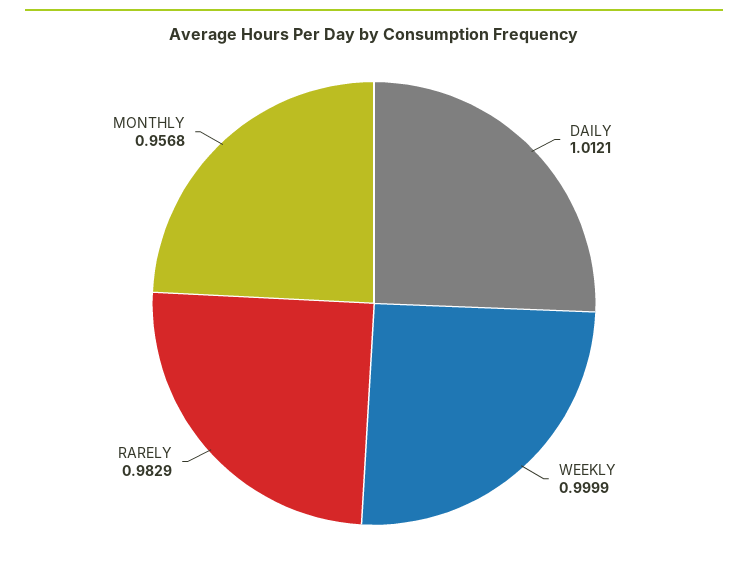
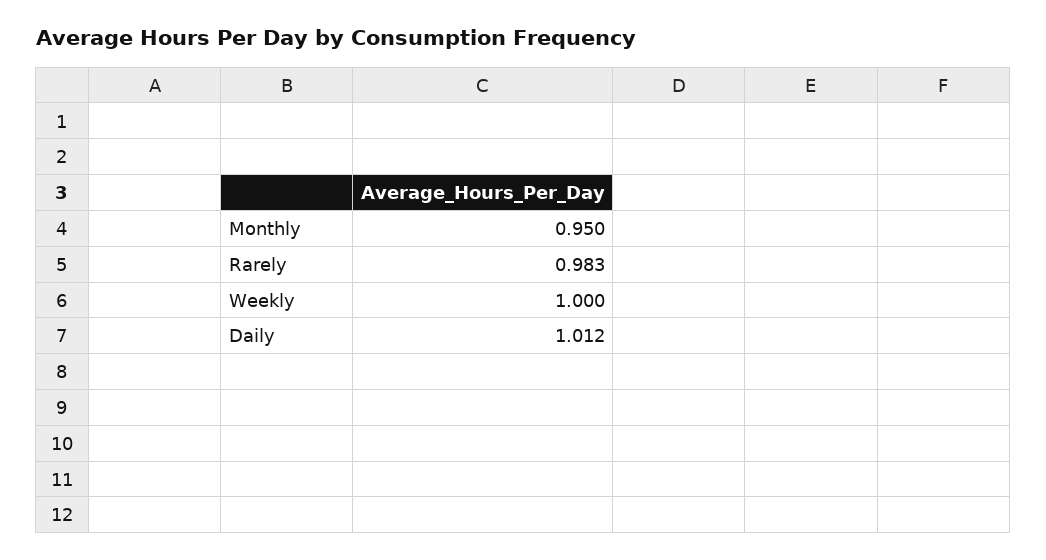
  {
    "DAILY": 1.0121,
    "WEEKLY": 0.9999,
    "RARELY": 0.9829,
-   "MONTHLY": 0.9568
+   "MONTHLY": 0.95
  }

